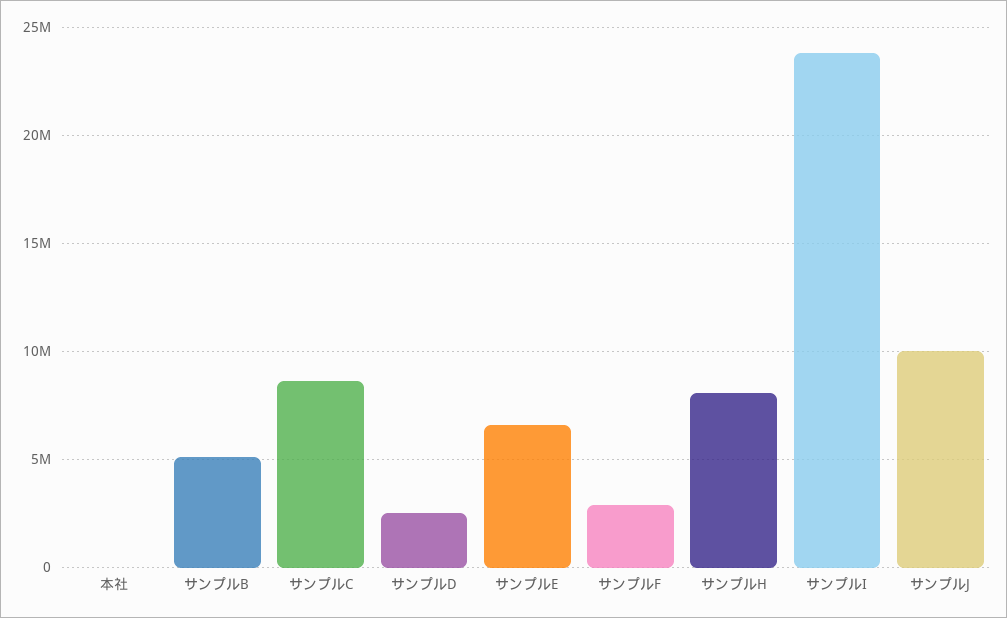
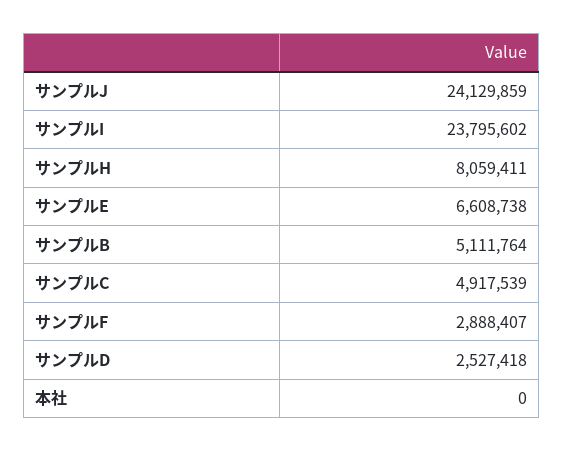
  {
    "本社": 0,
    "サンプルB": 5111764,
-   "サンプルC": 8500000,
+   "サンプルC": 4917539,
    "サンプルD": 2527418,
    "サンプルE": 6608738,
    "サンプルF": 2888407,
    "サンプルH": 8059411,
    "サンプルI": 23795602,
-   "サンプルJ": 10000000
+   "サンプルJ": 24129859
  }

